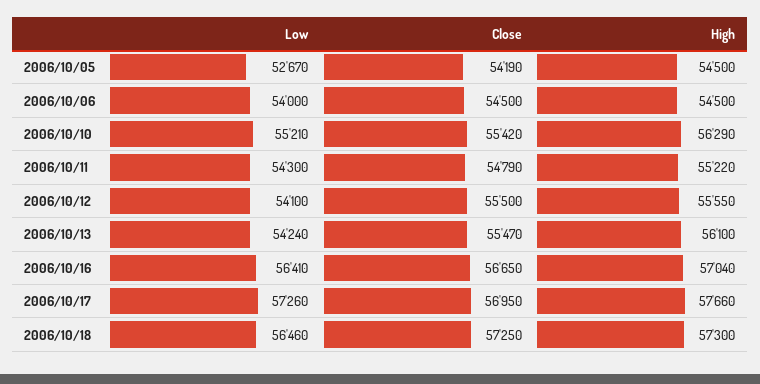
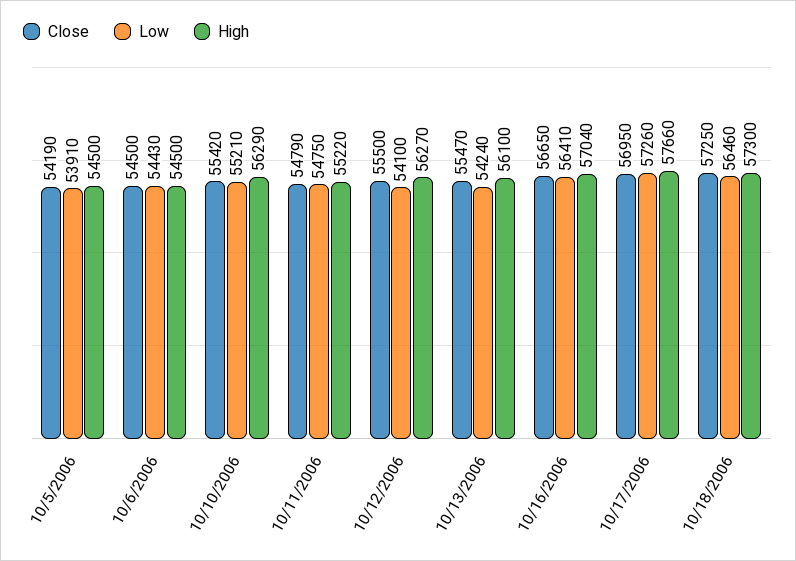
  {
    "Low": {
-     "2006/10/05": 52670,
+     "2006/10/05": 53910,
-     "2006/10/06": 54000,
+     "2006/10/06": 54430,
      "2006/10/10": 55210,
-     "2006/10/11": 54300,
+     "2006/10/11": 54750,
      "2006/10/12": 54100,
      "2006/10/13": 54240,
      "2006/10/16": 56410,
      "2006/10/17": 57260,
      "2006/10/18": 56460
    },
    "Close": {
      "2006/10/05": 54190,
      "2006/10/06": 54500,
      "2006/10/10": 55420,
      "2006/10/11": 54790,
      "2006/10/12": 55500,
      "2006/10/13": 55470,
      "2006/10/16": 56650,
      "2006/10/17": 56950,
      "2006/10/18": 57250
    },
    "High": {
      "2006/10/05": 54500,
      "2006/10/06": 54500,
      "2006/10/10": 56290,
      "2006/10/11": 55220,
-     "2006/10/12": 55550,
+     "2006/10/12": 56270,
      "2006/10/13": 56100,
      "2006/10/16": 57040,
      "2006/10/17": 57660,
      "2006/10/18": 57300
    }
  }

